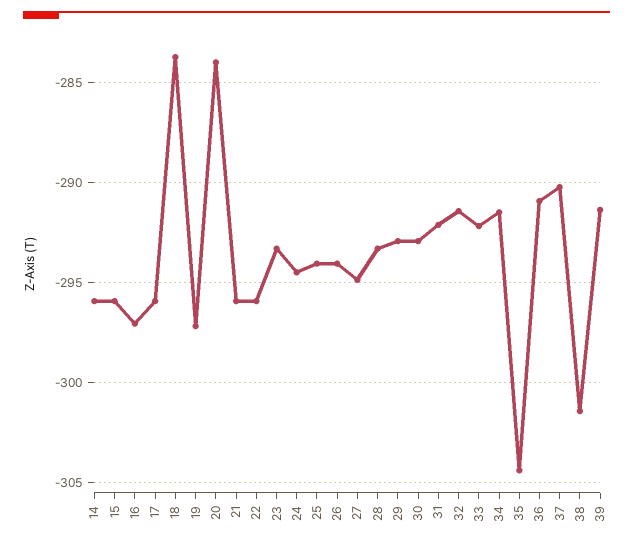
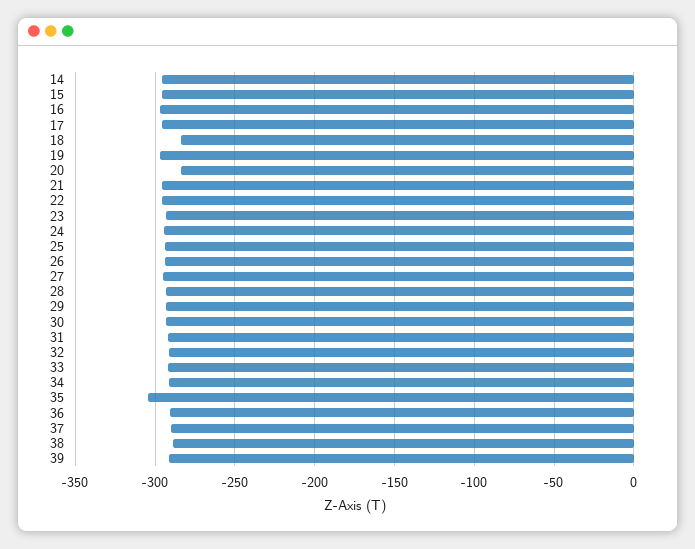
  {
    "14": -296,
    "15": -296,
    "16": -297,
    "17": -296,
    "18": -284,
    "19": -297,
    "20": -284,
    "21": -296,
    "22": -296,
    "23": -293.5,
    "24": -294.5,
    "25": -294,
    "26": -294,
    "27": -295,
    "28": -293.5,
    "29": -293,
    "30": -293,
    "31": -292,
    "32": -291.5,
    "33": -292,
    "34": -291.5,
    "35": -304.5,
    "36": -291,
    "37": -290.5,
-   "38": -301.5,
+   "38": -290,
    "39": -291.5
  }

